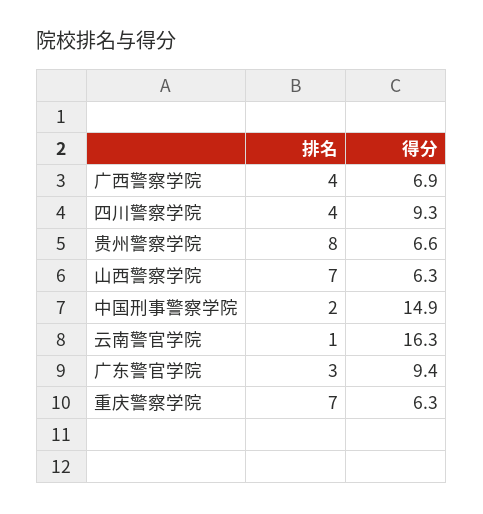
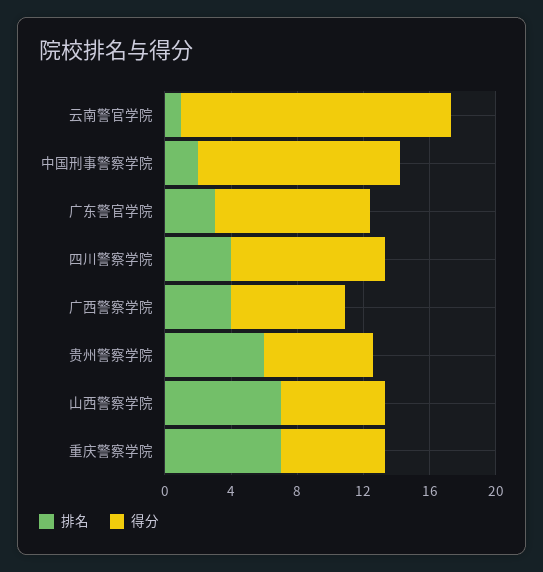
  {
    "排名": {
      "广西警察学院": 4,
      "四川警察学院": 4,
-     "贵州警察学院": 8,
+     "贵州警察学院": 6,
      "山西警察学院": 7,
      "中国刑事警察学院": 2,
      "云南警官学院": 1,
      "广东警官学院": 3,
      "重庆警察学院": 7
    },
    "得分": {
      "广西警察学院": 6.9,
      "四川警察学院": 9.3,
      "贵州警察学院": 6.6,
      "山西警察学院": 6.3,
-     "中国刑事警察学院": 14.9,
+     "中国刑事警察学院": 12,
      "云南警官学院": 16.3,
      "广东警官学院": 9.4,
      "重庆警察学院": 6.3
    }
  }

